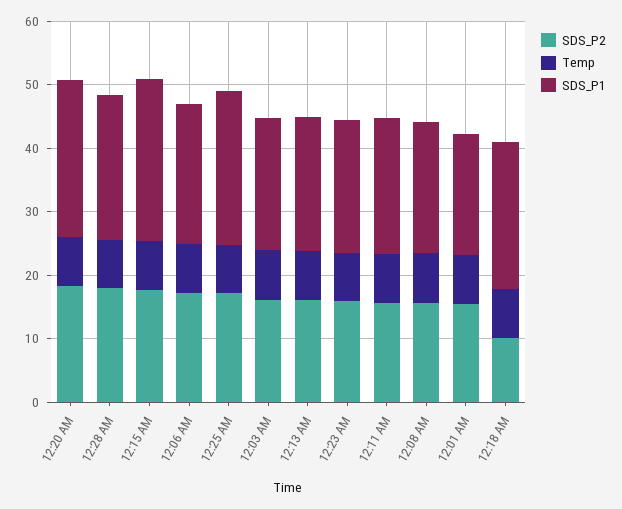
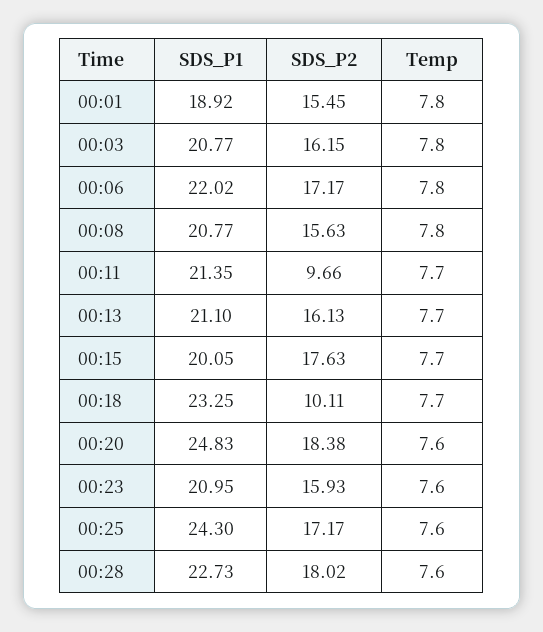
  {
    "SDS_P2": {
      "12:20 AM": 18.38,
      "12:28 AM": 18.02,
      "12:15 AM": 17.63,
      "12:06 AM": 17.17,
      "12:25 AM": 17.17,
      "12:03 AM": 16.15,
      "12:13 AM": 16.13,
      "12:23 AM": 15.93,
-     "12:11 AM": 16,
+     "12:11 AM": 9.66,
      "12:08 AM": 15.63,
      "12:01 AM": 15.45,
      "12:18 AM": 10.11
    },
    "Temp": {
      "12:20 AM": 7.6,
      "12:28 AM": 7.6,
      "12:15 AM": 7.7,
      "12:06 AM": 7.8,
      "12:25 AM": 7.6,
      "12:03 AM": 7.8,
      "12:13 AM": 7.7,
      "12:23 AM": 7.6,
      "12:11 AM": 7.7,
      "12:08 AM": 7.8,
      "12:01 AM": 7.8,
      "12:18 AM": 7.7
    },
    "SDS_P1": {
      "12:20 AM": 24.83,
      "12:28 AM": 22.73,
-     "12:15 AM": 26,
+     "12:15 AM": 20.05,
      "12:06 AM": 22.02,
      "12:25 AM": 24.3,
      "12:03 AM": 20.77,
      "12:13 AM": 21.1,
      "12:23 AM": 20.95,
      "12:11 AM": 21.35,
      "12:08 AM": 20.77,
      "12:01 AM": 18.92,
      "12:18 AM": 23.25
    }
  }

